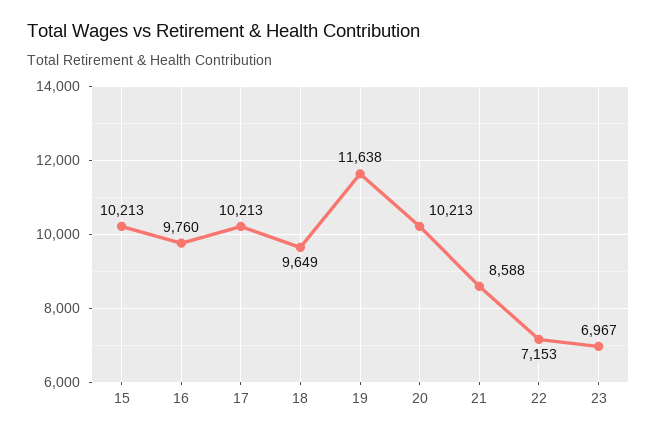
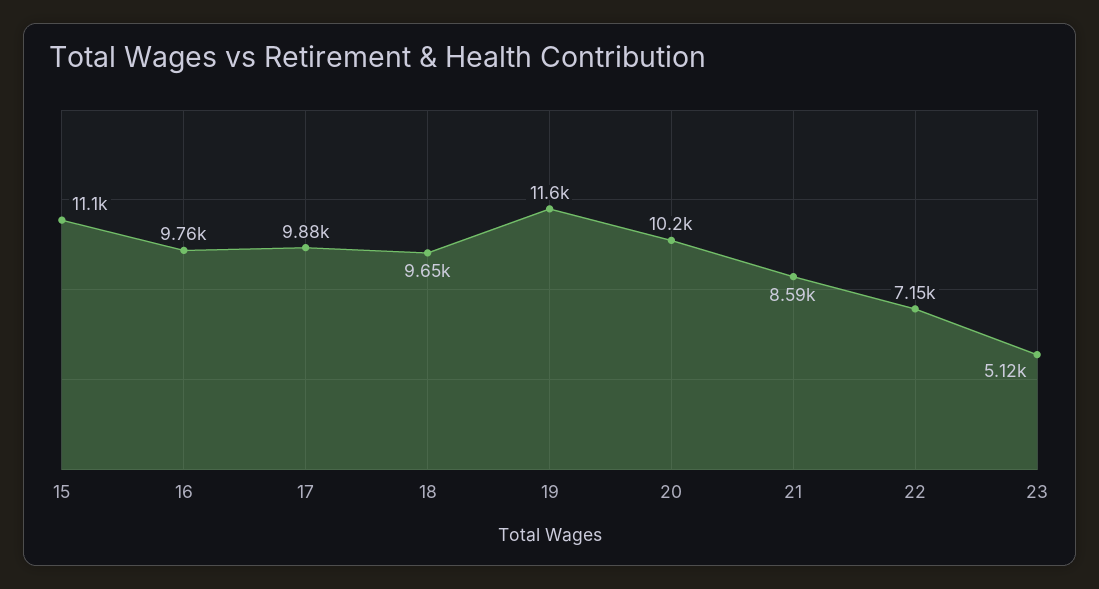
  {
-   "15": 10213,
+   "15": 11100,
    "16": 9760,
-   "17": 10213,
+   "17": 9880,
    "18": 9649,
    "19": 11638,
    "20": 10213,
    "21": 8588,
    "22": 7153,
-   "23": 6967
+   "23": 5120
  }

